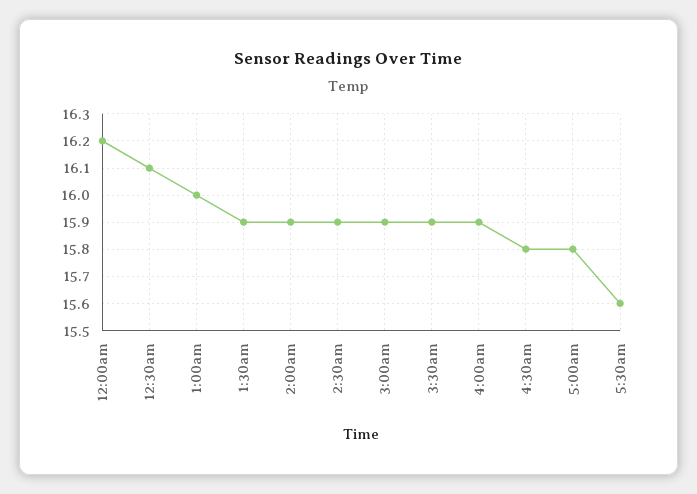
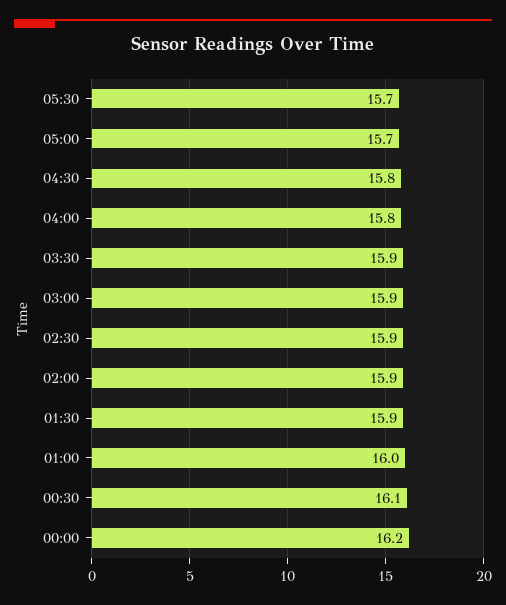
  {
    "12:00am": 16.2,
    "12:30am": 16.1,
    "1:00am": 16,
    "1:30am": 15.9,
    "2:00am": 15.9,
    "2:30am": 15.9,
    "3:00am": 15.9,
    "3:30am": 15.9,
-   "4:00am": 15.9,
+   "4:00am": 15.8,
    "4:30am": 15.8,
-   "5:00am": 15.8,
+   "5:00am": 15.7,
-   "5:30am": 15.6
+   "5:30am": 15.7
  }

